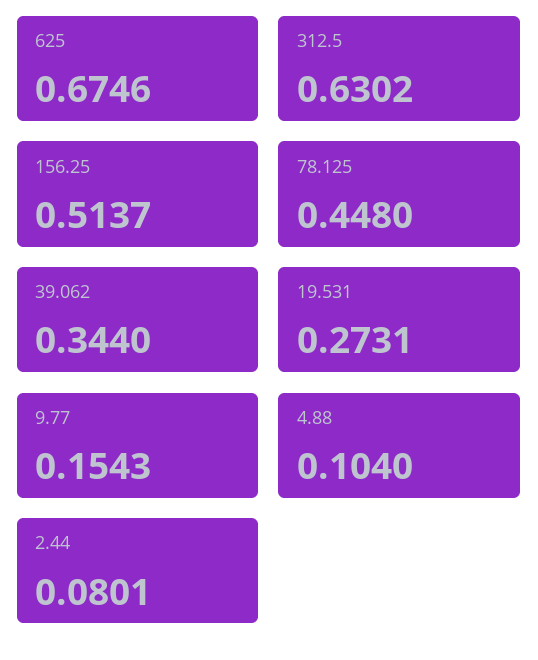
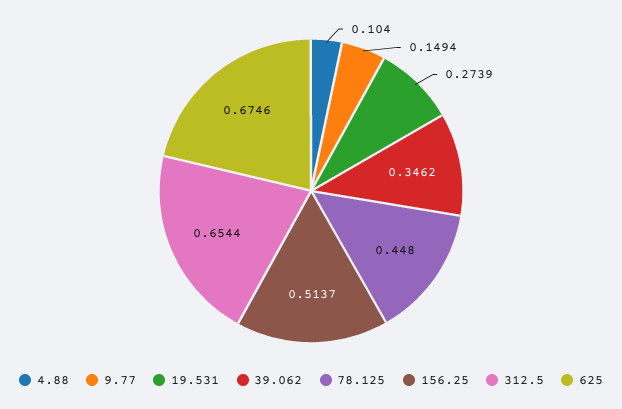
  {
    "625": 0.6746,
-   "312.5": 0.6302,
+   "312.5": 0.6544,
    "156.25": 0.5137,
    "78.125": 0.448,
-   "39.062": 0.344,
+   "39.062": 0.3462,
-   "19.531": 0.2731,
+   "19.531": 0.2739,
-   "9.77": 0.1543,
+   "9.77": 0.1494,
-   "4.88": 0.104,
+   "4.88": 0.104
-   "2.44": 0.0801
  }

